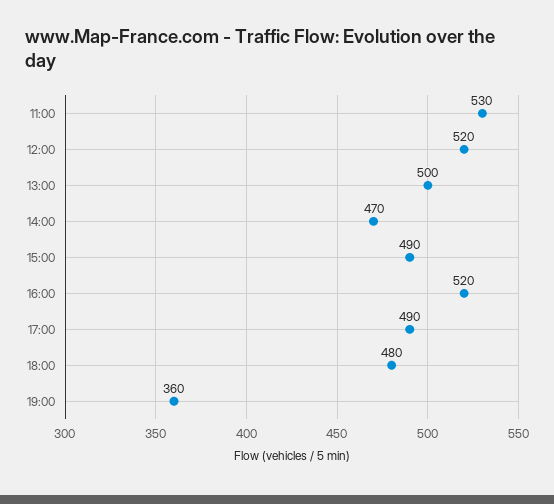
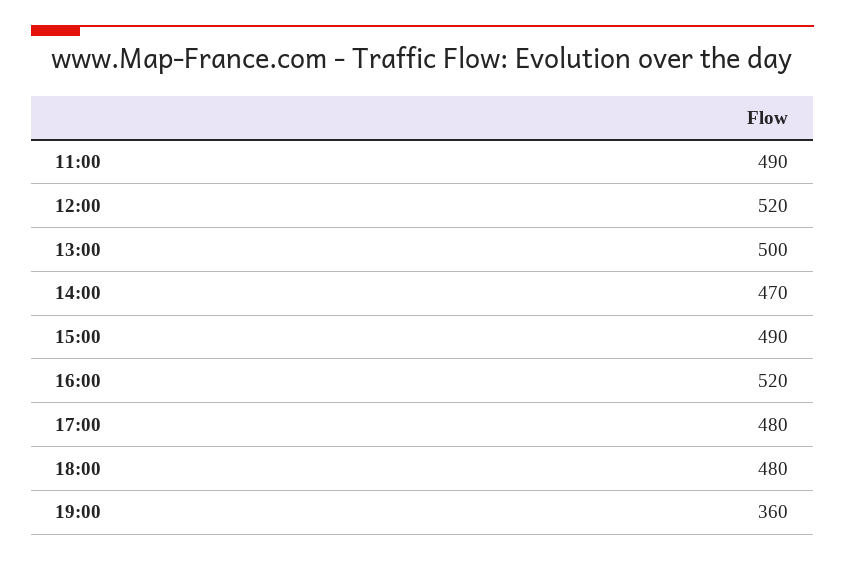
  {
-   "11:00": 530,
+   "11:00": 490,
    "12:00": 520,
    "13:00": 500,
    "14:00": 470,
    "15:00": 490,
    "16:00": 520,
-   "17:00": 490,
+   "17:00": 480,
    "18:00": 480,
    "19:00": 360
  }

